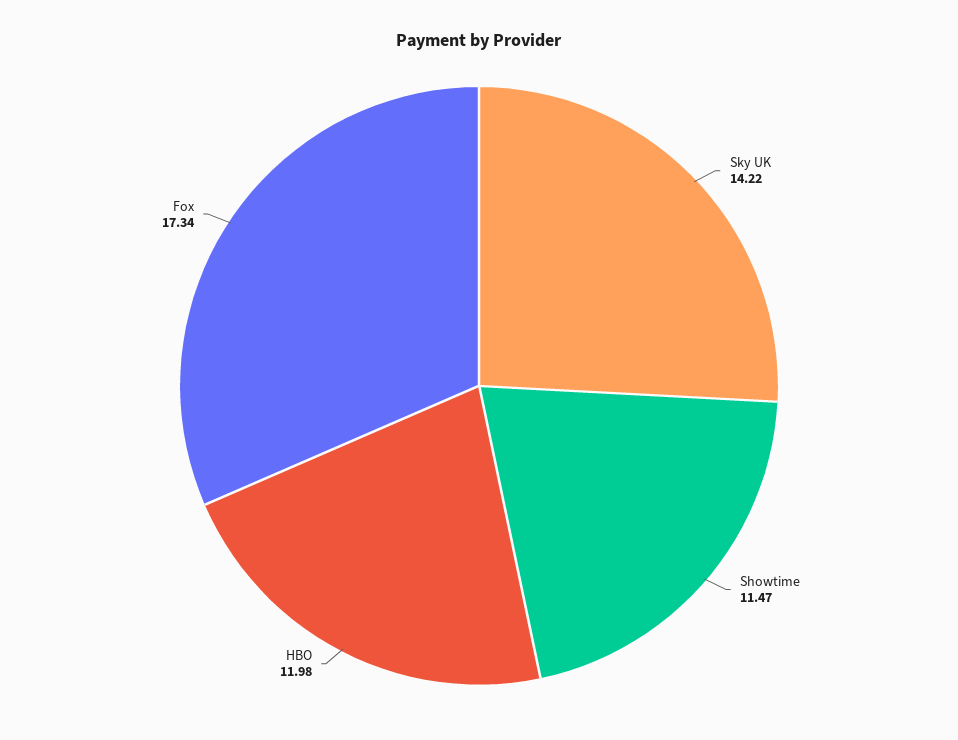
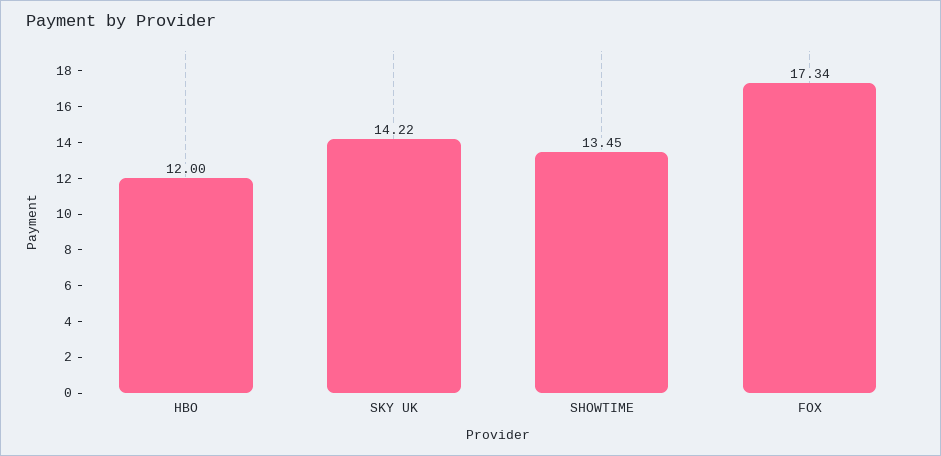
  {
    "Sky UK": 14.22,
-   "Showtime": 11.47,
+   "Showtime": 13.45,
-   "HBO": 11.98,
+   "HBO": 12,
    "Fox": 17.34
  }

